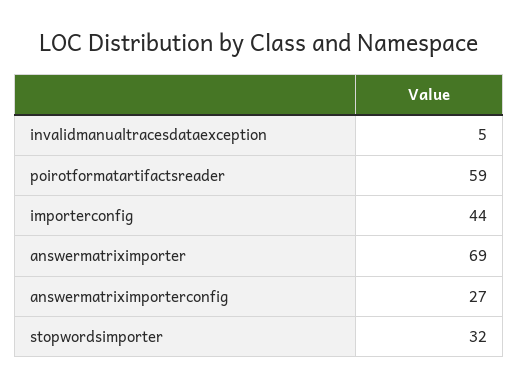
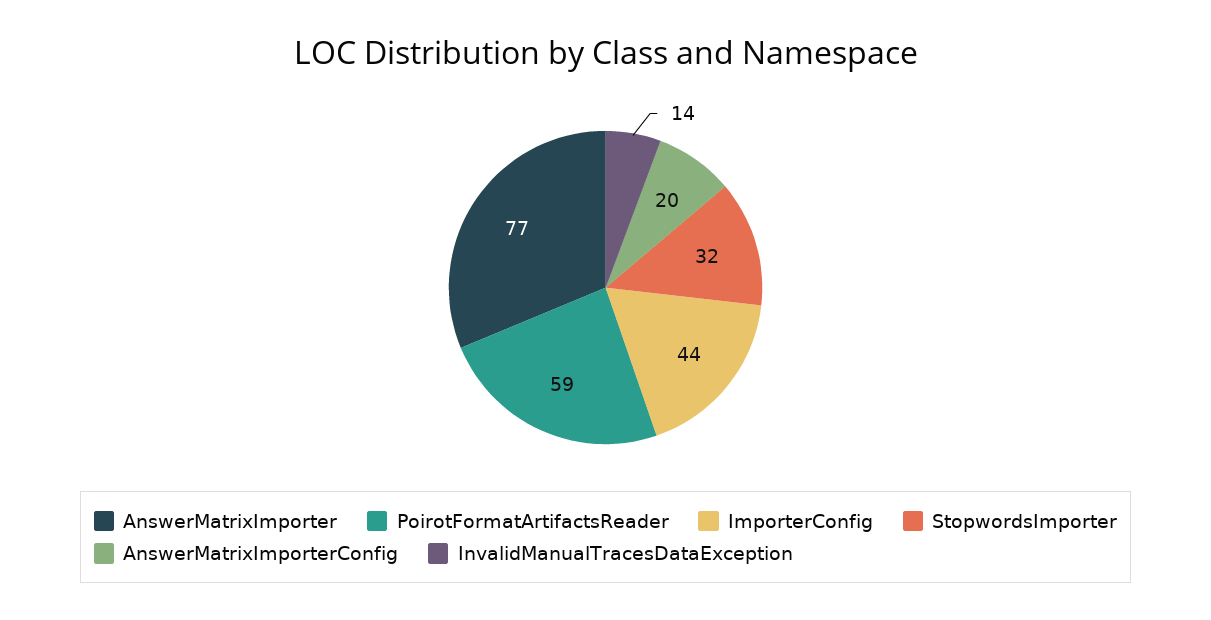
  {
-   "invalidmanualtracesdataexception": 5,
+   "invalidmanualtracesdataexception": 14,
    "poirotformatartifactsreader": 59,
    "importerconfig": 44,
-   "answermatriximporter": 69,
+   "answermatriximporter": 77,
-   "answermatriximporterconfig": 27,
+   "answermatriximporterconfig": 20,
    "stopwordsimporter": 32
  }

